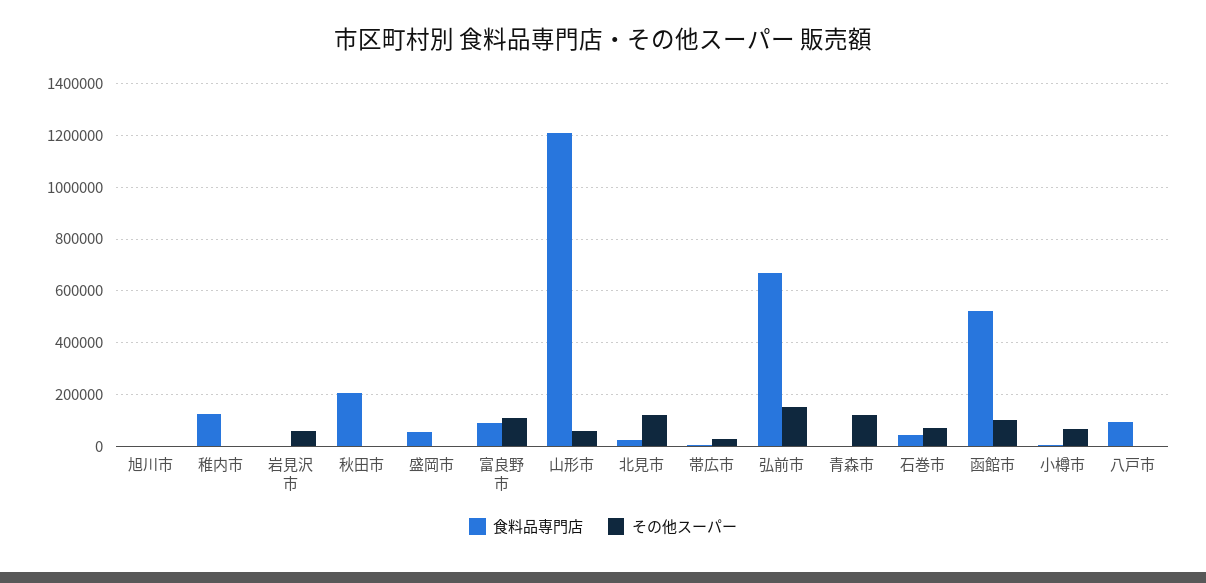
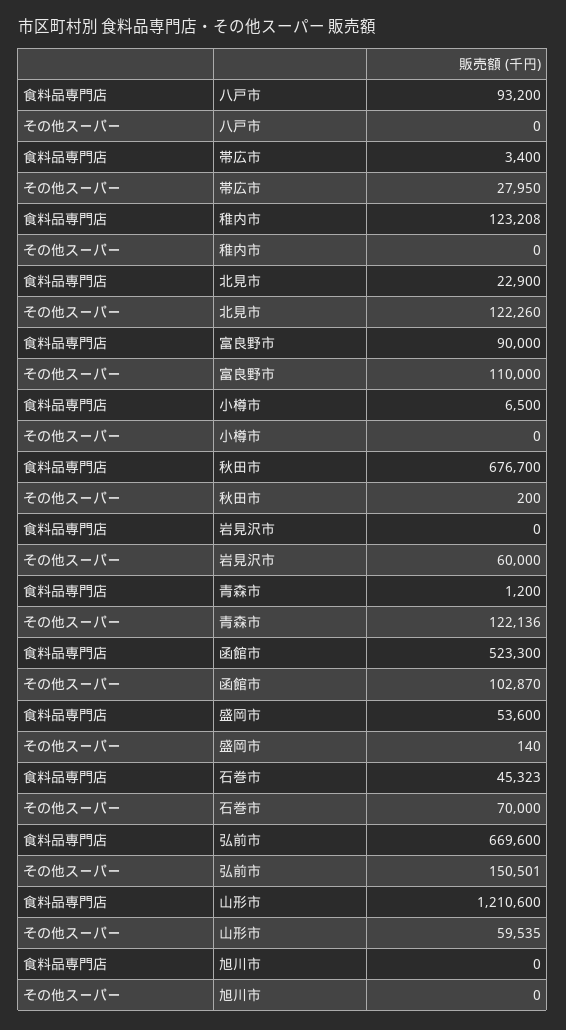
  {
    "食料品専門店": {
      "旭川市": 0,
      "稚内市": 123208,
      "岩見沢市": 0,
-     "秋田市": 200000,
+     "秋田市": 676700,
      "盛岡市": 53600,
      "富良野市": 90000,
      "山形市": 1210600,
      "北見市": 22900,
      "帯広市": 3400,
      "弘前市": 669600,
      "青森市": 1200,
      "石巻市": 45323,
      "函館市": 523300,
      "小樽市": 6500,
      "八戸市": 93200
    },
    "その他スーパー": {
      "旭川市": 0,
      "稚内市": 0,
      "岩見沢市": 60000,
      "秋田市": 200,
      "盛岡市": 140,
      "富良野市": 110000,
      "山形市": 59535,
      "北見市": 122260,
      "帯広市": 27950,
      "弘前市": 150501,
      "青森市": 122136,
      "石巻市": 70000,
      "函館市": 102870,
-     "小樽市": 75000,
+     "小樽市": 0,
      "八戸市": 0
    }
  }

